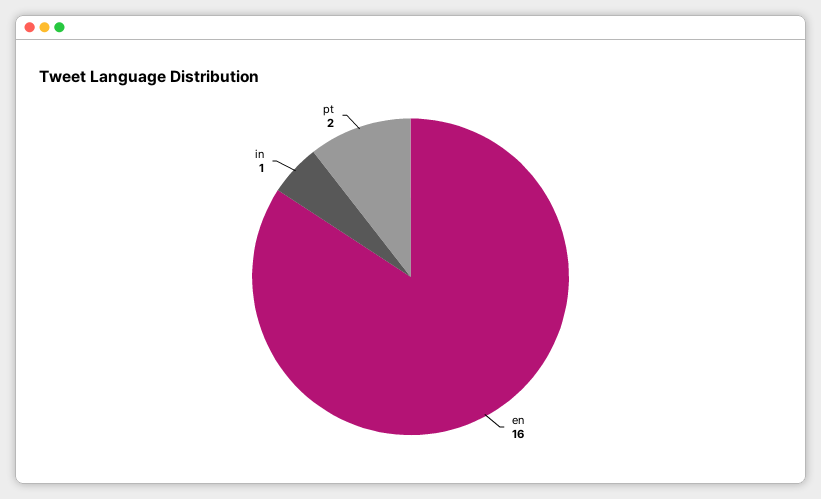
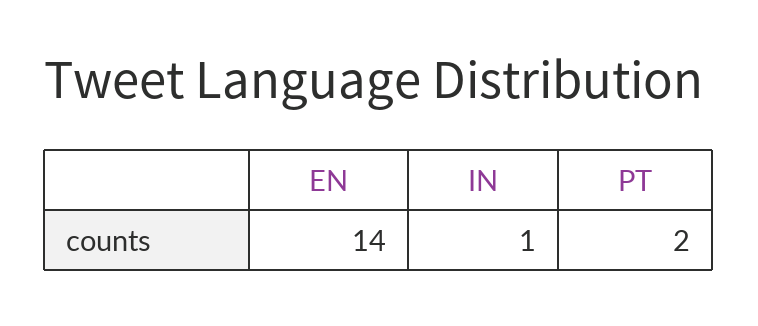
  {
-   "en": 16,
+   "en": 14,
    "in": 1,
    "pt": 2
  }

